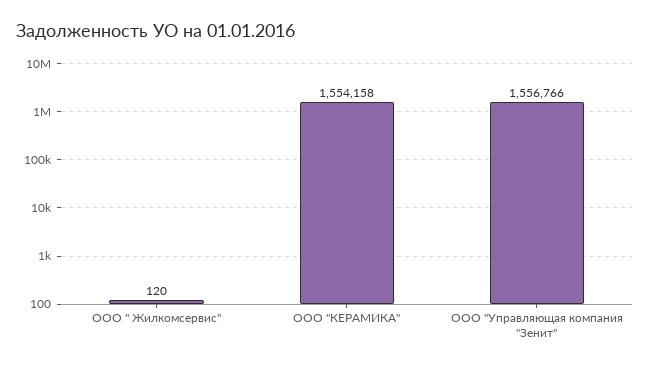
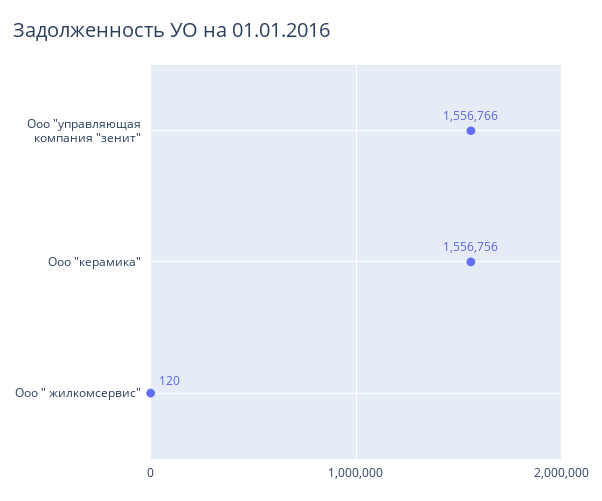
  {
    "ООО \" Жилкомсервис\"": 120,
-   "ООО \"КЕРАМИКА\"": 1554158,
+   "ООО \"КЕРАМИКА\"": 1556756,
    "ООО \"Управляющая компания \"Зенит\"": 1556766
  }

